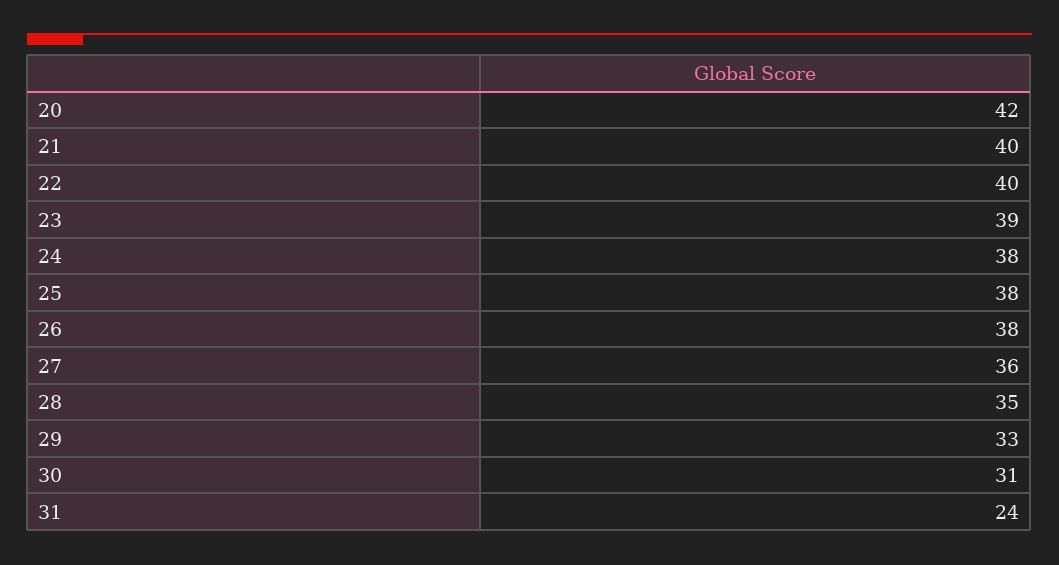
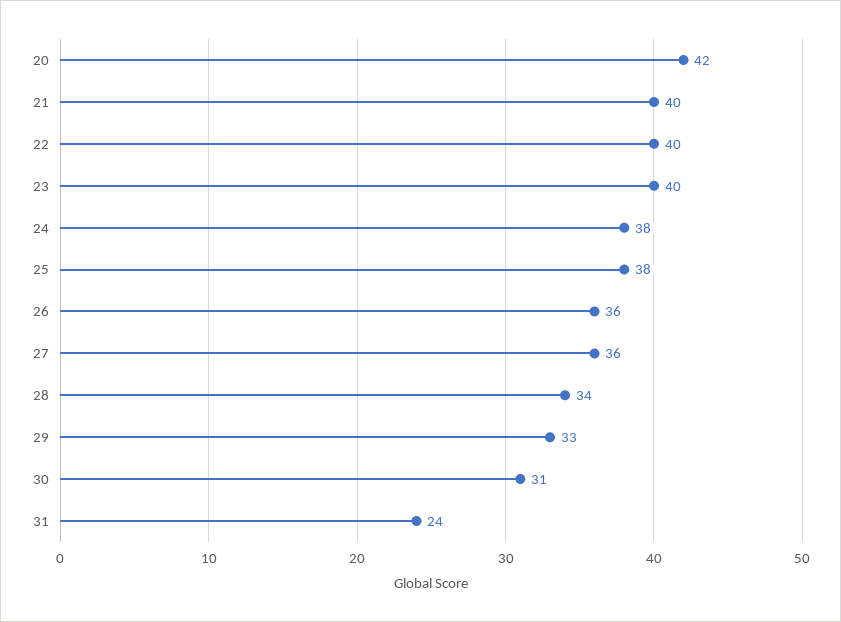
  {
    "20": 42,
    "21": 40,
    "22": 40,
-   "23": 39,
+   "23": 40,
    "24": 38,
    "25": 38,
-   "26": 38,
+   "26": 36,
    "27": 36,
-   "28": 35,
+   "28": 34,
    "29": 33,
    "30": 31,
    "31": 24
  }

